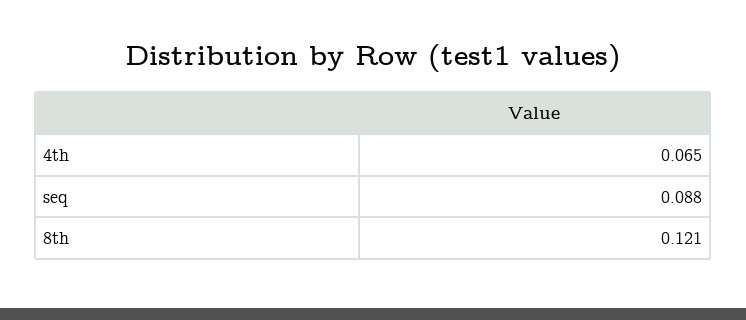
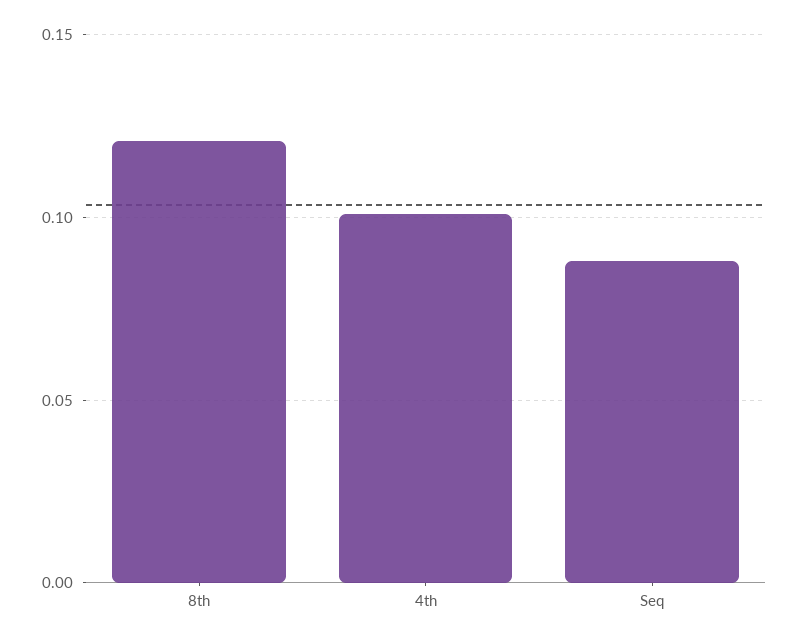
  {
-   "4th": 0.065,
+   "4th": 0.1,
    "seq": 0.088,
    "8th": 0.121
  }

